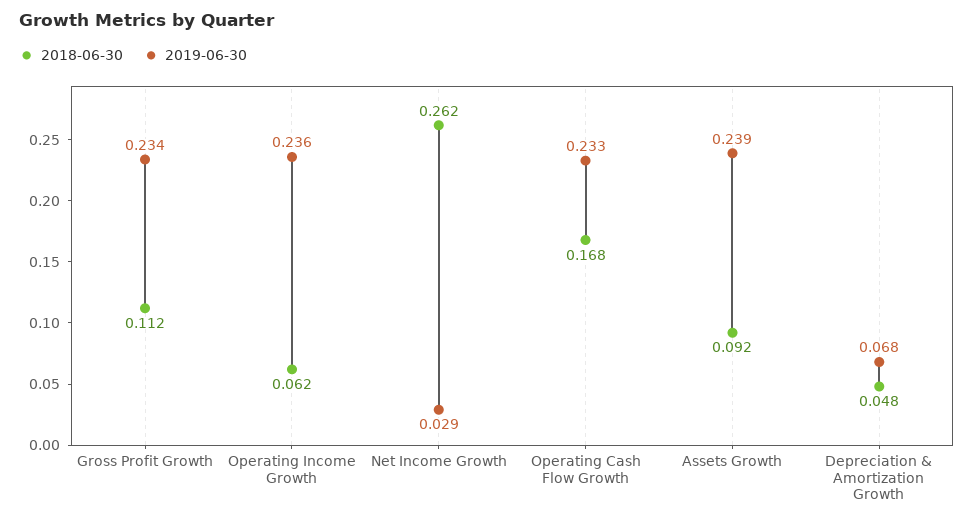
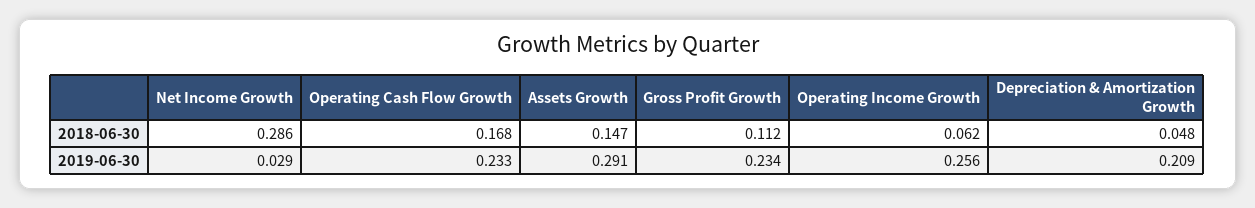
  {
    "2018-06-30": {
      "Gross Profit Growth": 0.112,
      "Operating Income Growth": 0.062,
-     "Net Income Growth": 0.262,
+     "Net Income Growth": 0.286,
      "Operating Cash Flow Growth": 0.168,
-     "Assets Growth": 0.092,
+     "Assets Growth": 0.147,
      "Depreciation & Amortization Growth": 0.048
    },
    "2019-06-30": {
      "Gross Profit Growth": 0.234,
-     "Operating Income Growth": 0.236,
+     "Operating Income Growth": 0.256,
      "Net Income Growth": 0.029,
      "Operating Cash Flow Growth": 0.233,
-     "Assets Growth": 0.239,
+     "Assets Growth": 0.291,
-     "Depreciation & Amortization Growth": 0.068
+     "Depreciation & Amortization Growth": 0.209
    }
  }

